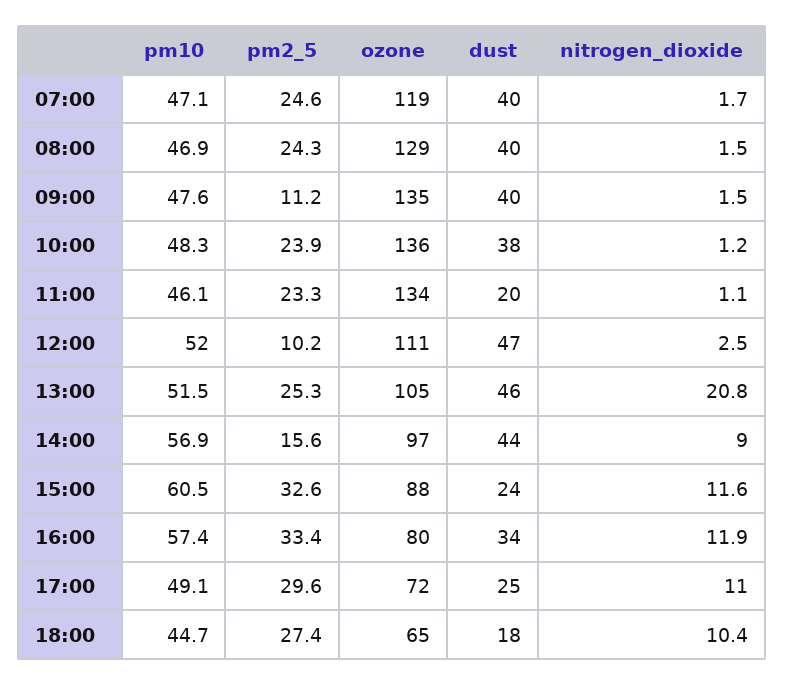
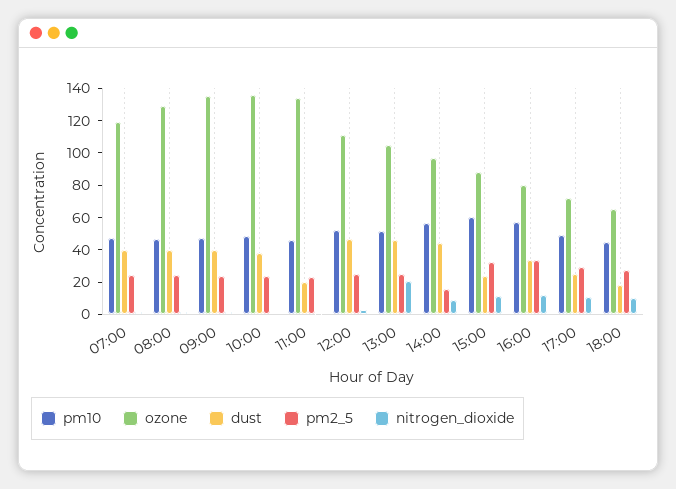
  {
    "pm10": {
      "07:00": 47.1,
      "08:00": 46.9,
      "09:00": 47.6,
      "10:00": 48.3,
      "11:00": 46.1,
      "12:00": 52,
      "13:00": 51.5,
      "14:00": 56.9,
      "15:00": 60.5,
      "16:00": 57.4,
      "17:00": 49.1,
      "18:00": 44.7
    },
    "pm2_5": {
      "07:00": 24.6,
      "08:00": 24.3,
-     "09:00": 11.2,
+     "09:00": 25,
      "10:00": 23.9,
      "11:00": 23.3,
-     "12:00": 10.2,
+     "12:00": 25,
      "13:00": 25.3,
      "14:00": 15.6,
      "15:00": 32.6,
      "16:00": 33.4,
      "17:00": 29.6,
      "18:00": 27.4
    },
    "ozone": {
      "07:00": 119,
      "08:00": 129,
      "09:00": 135,
      "10:00": 136,
      "11:00": 134,
      "12:00": 111,
      "13:00": 105,
      "14:00": 97,
      "15:00": 88,
      "16:00": 80,
      "17:00": 72,
      "18:00": 65
    },
    "dust": {
      "07:00": 40,
      "08:00": 40,
      "09:00": 40,
      "10:00": 38,
      "11:00": 20,
      "12:00": 47,
      "13:00": 46,
      "14:00": 44,
      "15:00": 24,
      "16:00": 34,
      "17:00": 25,
      "18:00": 18
    },
    "nitrogen_dioxide": {
      "07:00": 1.7,
      "08:00": 1.5,
      "09:00": 1.5,
      "10:00": 1.2,
      "11:00": 1.1,
      "12:00": 2.5,
      "13:00": 20.8,
      "14:00": 9,
      "15:00": 11.6,
      "16:00": 11.9,
      "17:00": 11,
      "18:00": 10.4
    }
  }

